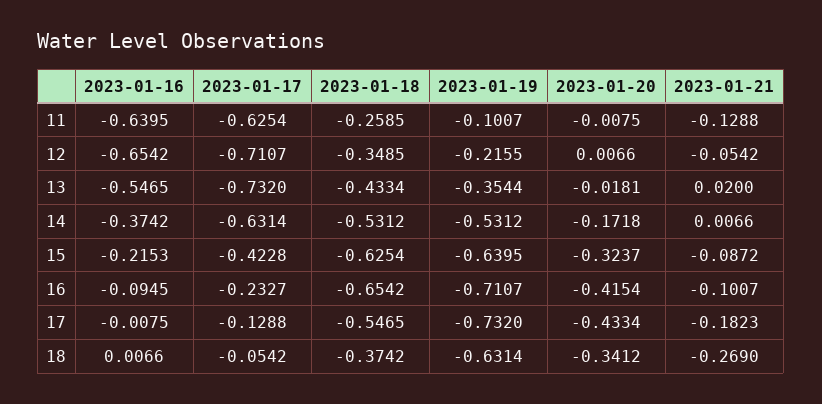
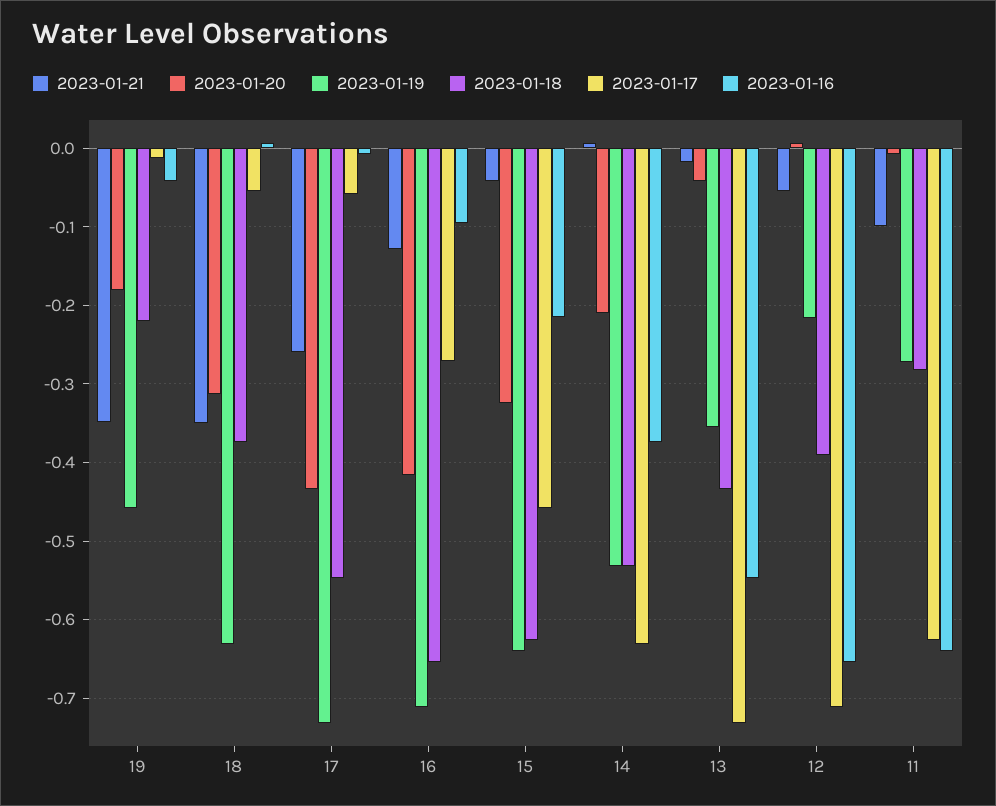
  {
    "2023-01-16": {
      "11": -0.6395,
      "12": -0.6542,
      "13": -0.5465,
      "14": -0.3742,
      "15": -0.2153,
      "16": -0.0945,
      "17": -0.0075,
-     "18": 0.0066
+     "18": 0.0066,
+     "19": -0.04
    },
    "2023-01-17": {
      "11": -0.6254,
      "12": -0.7107,
      "13": -0.732,
      "14": -0.6314,
-     "15": -0.4228,
+     "15": -0.46,
-     "16": -0.2327,
+     "16": -0.27,
-     "17": -0.1288,
+     "17": -0.06,
-     "18": -0.0542
+     "18": -0.0542,
+     "19": -0.01
    },
    "2023-01-18": {
-     "11": -0.2585,
+     "11": -0.28,
-     "12": -0.3485,
+     "12": -0.39,
      "13": -0.4334,
      "14": -0.5312,
      "15": -0.6254,
      "16": -0.6542,
      "17": -0.5465,
-     "18": -0.3742
+     "18": -0.3742,
+     "19": -0.22
    },
    "2023-01-19": {
-     "11": -0.1007,
+     "11": -0.27,
      "12": -0.2155,
      "13": -0.3544,
      "14": -0.5312,
      "15": -0.6395,
      "16": -0.7107,
      "17": -0.732,
-     "18": -0.6314
+     "18": -0.6314,
+     "19": -0.46
    },
    "2023-01-20": {
      "11": -0.0075,
      "12": 0.0066,
-     "13": -0.0181,
+     "13": -0.04,
-     "14": -0.1718,
+     "14": -0.21,
      "15": -0.3237,
      "16": -0.4154,
      "17": -0.4334,
-     "18": -0.3412
+     "18": -0.31,
+     "19": -0.18
    },
    "2023-01-21": {
-     "11": -0.1288,
+     "11": -0.1,
      "12": -0.0542,
-     "13": 0.02,
+     "13": -0.02,
      "14": 0.0066,
-     "15": -0.0872,
+     "15": -0.04,
-     "16": -0.1007,
+     "16": -0.13,
-     "17": -0.1823,
+     "17": -0.26,
-     "18": -0.269
+     "18": -0.35,
+     "19": -0.35
    }
  }

